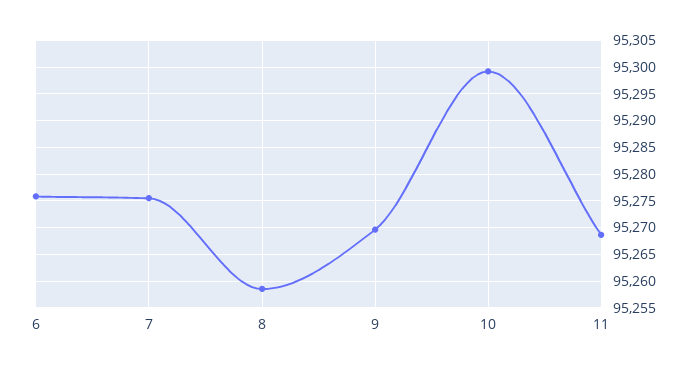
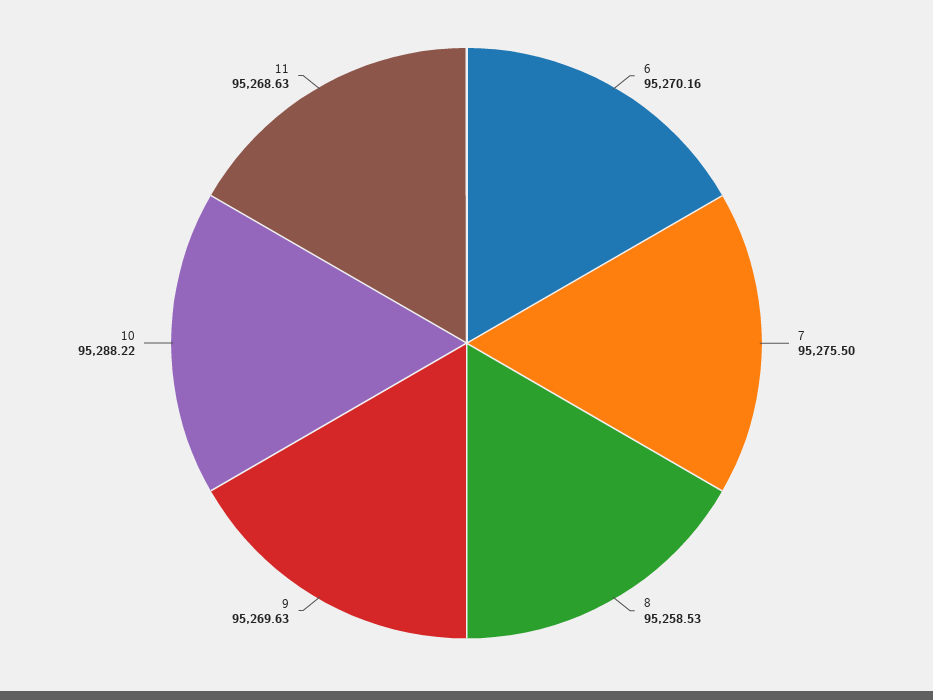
  {
-   "6": 95275,
+   "6": 95270.16,
    "7": 95275.5,
    "8": 95258.53,
    "9": 95269.63,
-   "10": 95300,
+   "10": 95288.22,
    "11": 95268.63
  }

